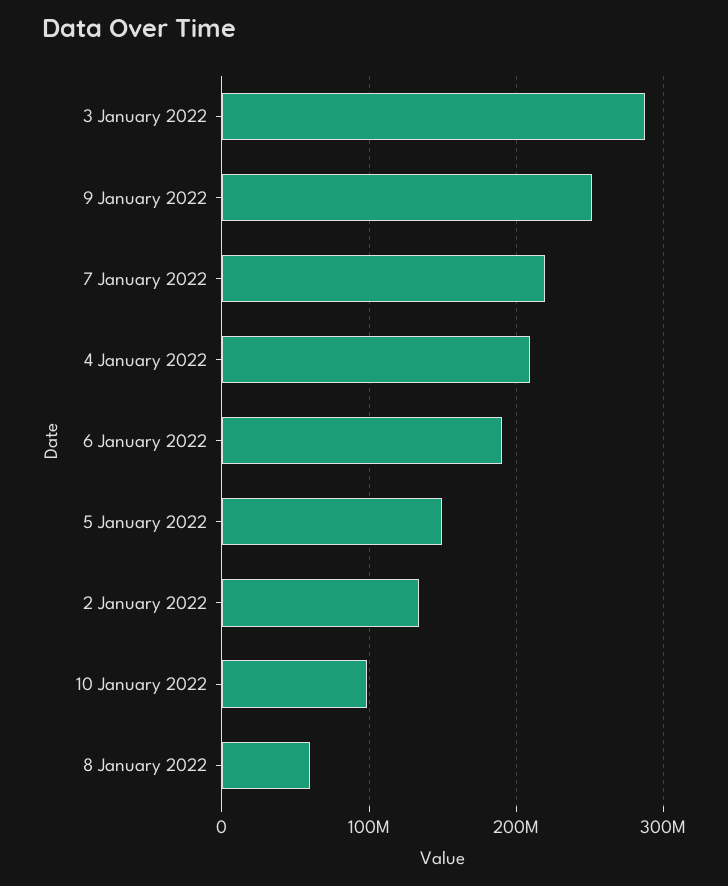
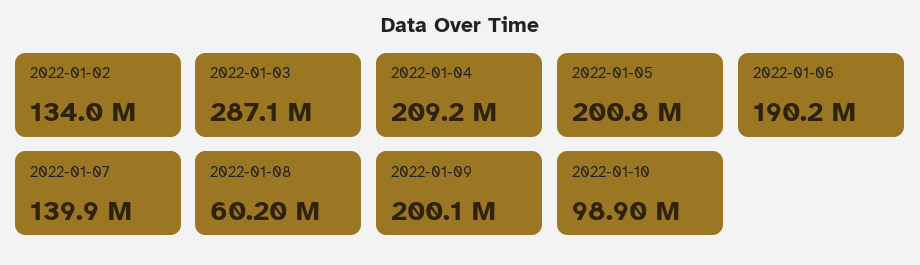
  {
    "3 January 2022": 287100000,
-   "9 January 2022": 250000000,
+   "9 January 2022": 200100000,
-   "7 January 2022": 220000000,
+   "7 January 2022": 139900000,
    "4 January 2022": 209200000,
    "6 January 2022": 190200000,
-   "5 January 2022": 150000000,
+   "5 January 2022": 200800000,
    "2 January 2022": 134000000,
    "10 January 2022": 98900000,
    "8 January 2022": 60200000
  }

